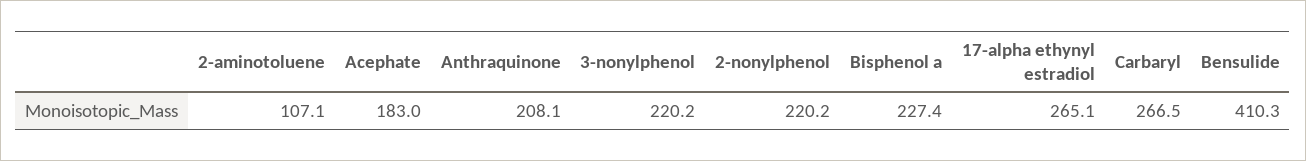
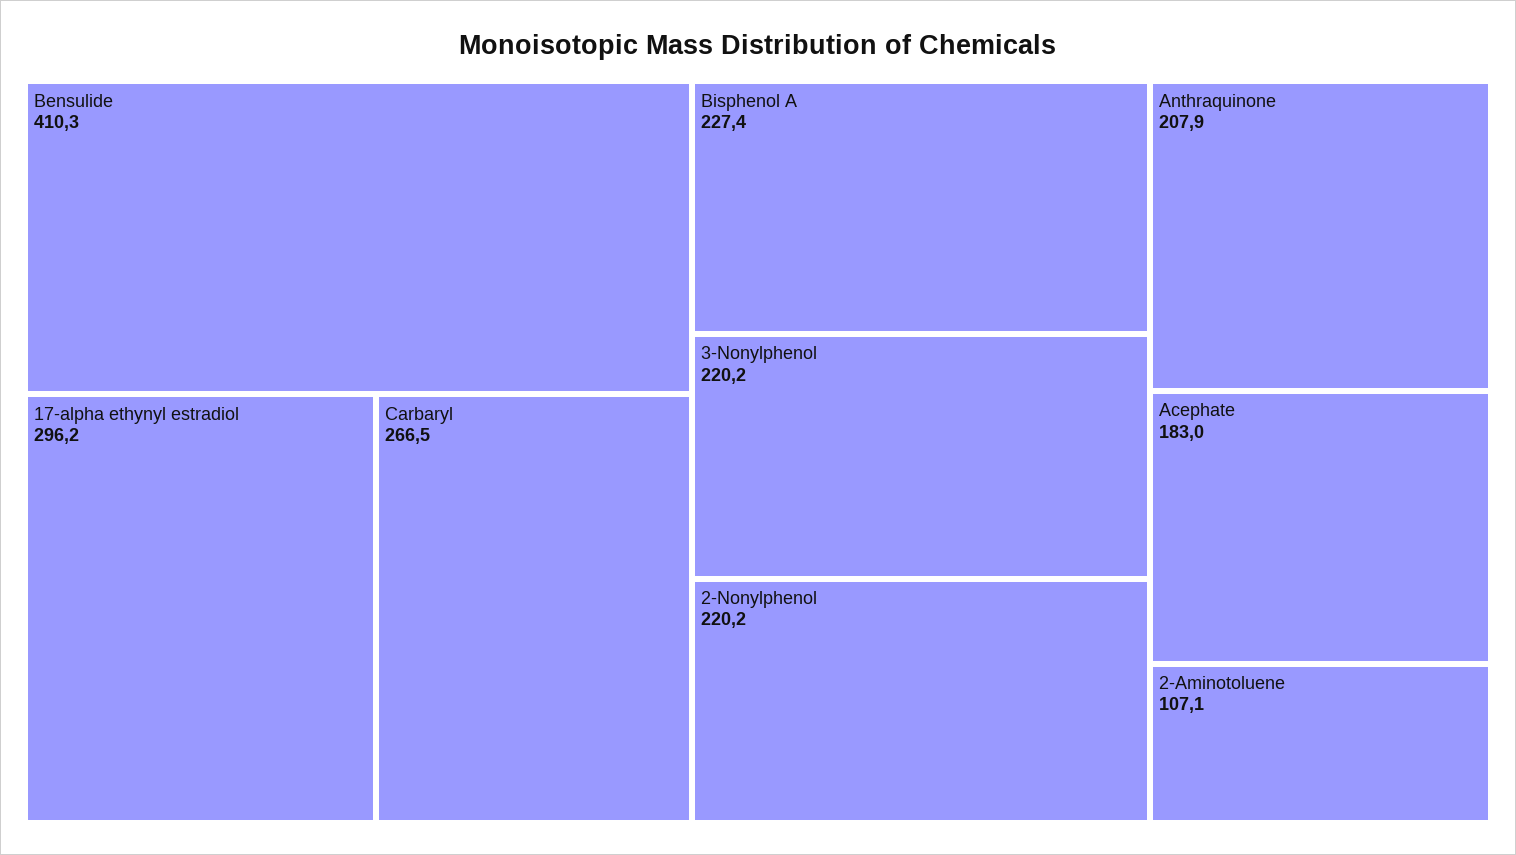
  {
    "2-aminotoluene": 107.1,
    "Acephate": 183,
-   "Anthraquinone": 208.1,
+   "Anthraquinone": 207.9,
    "3-nonylphenol": 220.2,
    "2-nonylphenol": 220.2,
    "Bisphenol a": 227.4,
-   "17-alpha ethynyl estradiol": 265.1,
+   "17-alpha ethynyl estradiol": 296.2,
    "Carbaryl": 266.5,
    "Bensulide": 410.3
  }

